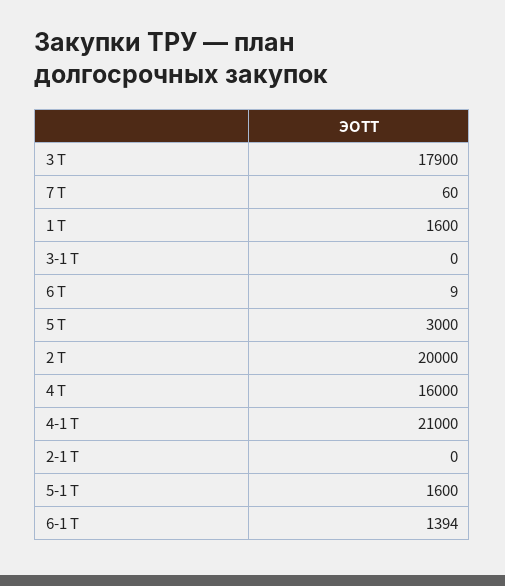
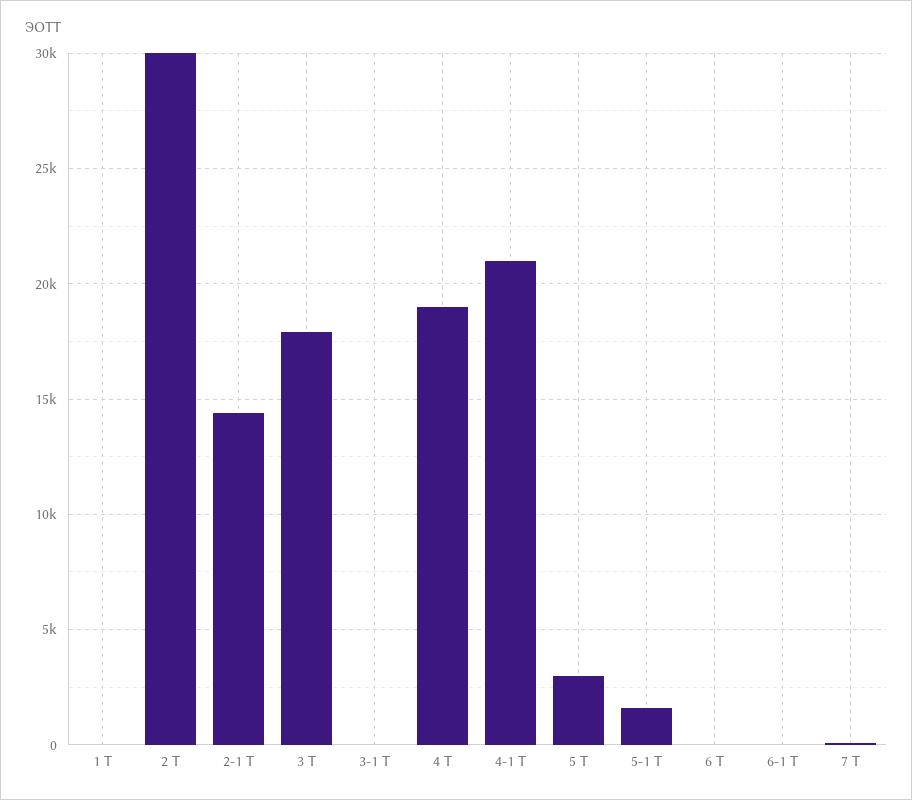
  {
    "3 Т": 17900,
    "7 Т": 60,
-   "1 Т": 1600,
+   "1 Т": 0,
    "3-1 Т": 0,
    "6 Т": 9,
    "5 Т": 3000,
-   "2 Т": 20000,
+   "2 Т": 30000,
-   "4 Т": 16000,
+   "4 Т": 19000,
    "4-1 Т": 21000,
-   "2-1 Т": 0,
+   "2-1 Т": 14500,
    "5-1 Т": 1600,
-   "6-1 Т": 1394
+   "6-1 Т": 0
  }

